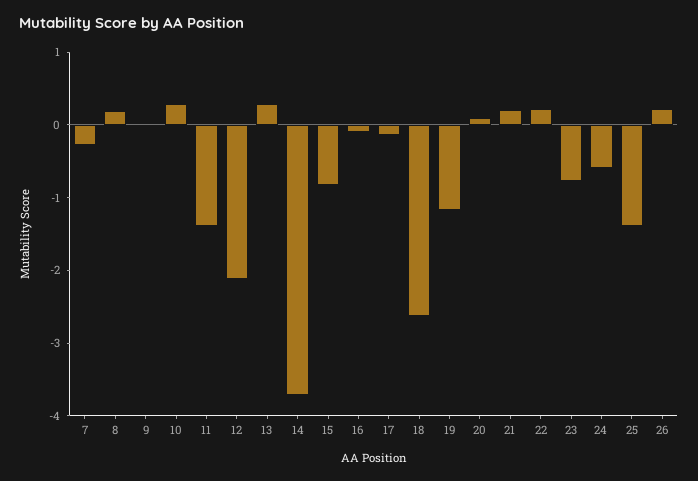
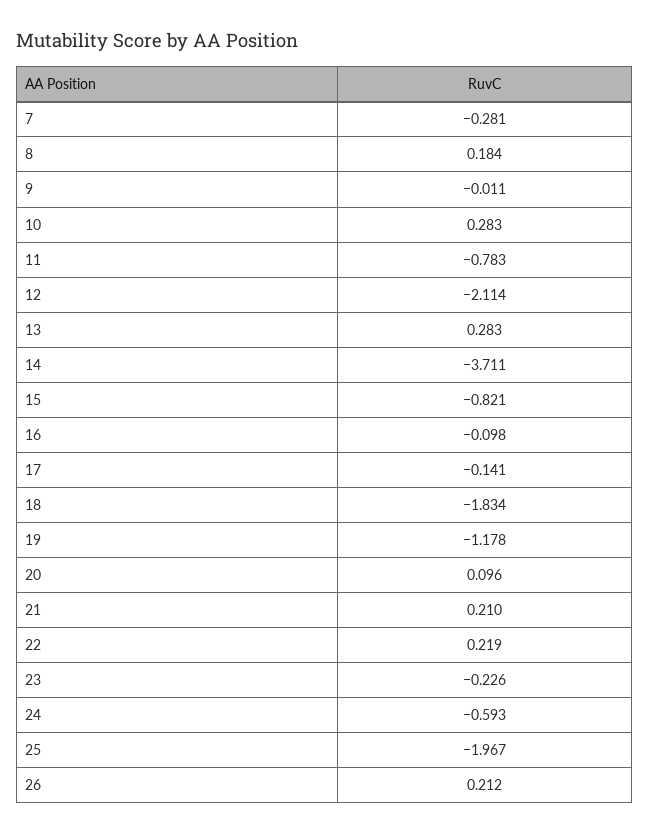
  {
    "7": -0.281,
    "8": 0.184,
    "9": -0.011,
    "10": 0.283,
-   "11": -1.4,
+   "11": -0.783,
    "12": -2.114,
    "13": 0.283,
    "14": -3.711,
    "15": -0.821,
    "16": -0.098,
    "17": -0.141,
-   "18": -2.6,
+   "18": -1.834,
    "19": -1.178,
    "20": 0.096,
    "21": 0.21,
    "22": 0.219,
-   "23": -0.8,
+   "23": -0.226,
    "24": -0.593,
-   "25": -1.4,
+   "25": -1.967,
    "26": 0.212
  }

